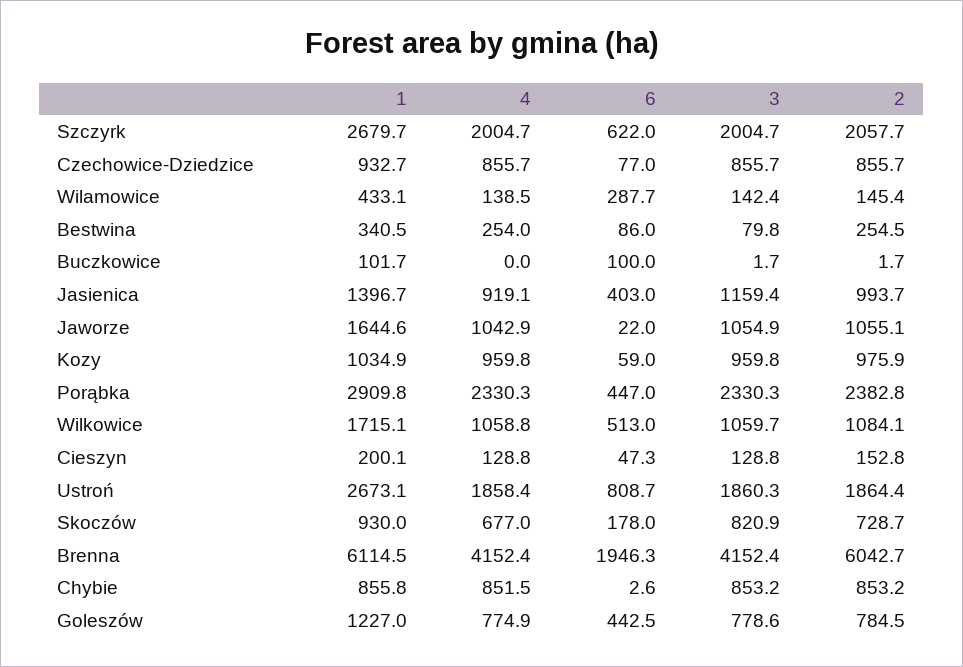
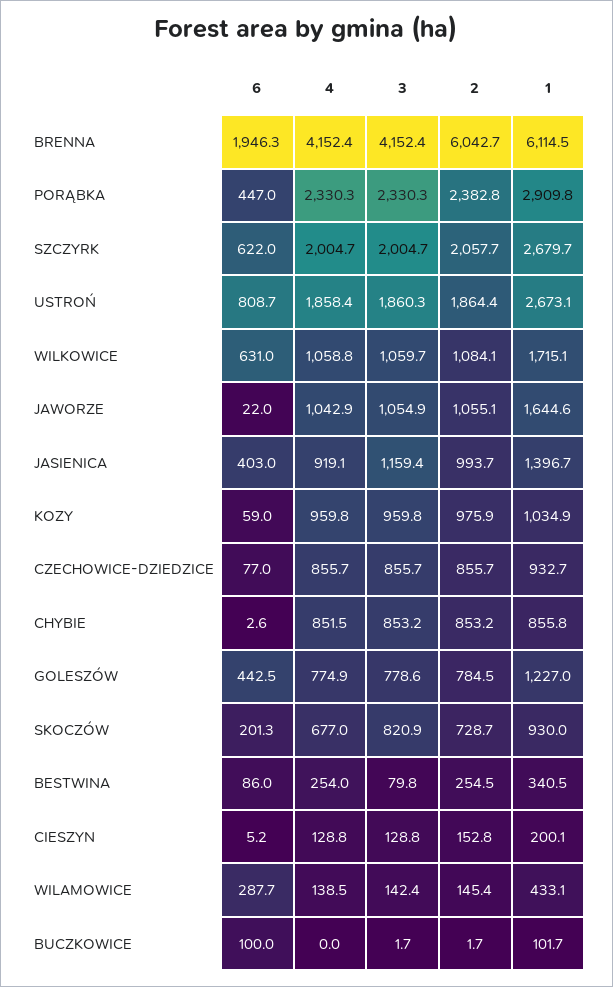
  {
    "1": {
      "Szczyrk": 2679.7,
      "Czechowice-Dziedzice": 932.7,
      "Wilamowice": 433.1,
      "Bestwina": 340.5,
      "Buczkowice": 101.7,
      "Jasienica": 1396.7,
      "Jaworze": 1644.6,
      "Kozy": 1034.9,
      "Porąbka": 2909.8,
      "Wilkowice": 1715.1,
      "Cieszyn": 200.1,
      "Ustroń": 2673.1,
      "Skoczów": 930,
      "Brenna": 6114.5,
      "Chybie": 855.8,
      "Goleszów": 1227
    },
    "4": {
      "Szczyrk": 2004.7,
      "Czechowice-Dziedzice": 855.7,
      "Wilamowice": 138.5,
      "Bestwina": 254,
      "Buczkowice": 0,
      "Jasienica": 919.1,
      "Jaworze": 1042.9,
      "Kozy": 959.8,
      "Porąbka": 2330.3,
      "Wilkowice": 1058.8,
      "Cieszyn": 128.8,
      "Ustroń": 1858.4,
      "Skoczów": 677,
      "Brenna": 4152.4,
      "Chybie": 851.5,
      "Goleszów": 774.9
    },
    "6": {
      "Szczyrk": 622,
      "Czechowice-Dziedzice": 77,
      "Wilamowice": 287.7,
      "Bestwina": 86,
      "Buczkowice": 100,
      "Jasienica": 403,
      "Jaworze": 22,
      "Kozy": 59,
      "Porąbka": 447,
-     "Wilkowice": 513,
+     "Wilkowice": 631,
-     "Cieszyn": 47.3,
+     "Cieszyn": 5.2,
      "Ustroń": 808.7,
-     "Skoczów": 178,
+     "Skoczów": 201.3,
      "Brenna": 1946.3,
      "Chybie": 2.6,
      "Goleszów": 442.5
    },
    "3": {
      "Szczyrk": 2004.7,
      "Czechowice-Dziedzice": 855.7,
      "Wilamowice": 142.4,
      "Bestwina": 79.8,
      "Buczkowice": 1.7,
      "Jasienica": 1159.4,
      "Jaworze": 1054.9,
      "Kozy": 959.8,
      "Porąbka": 2330.3,
      "Wilkowice": 1059.7,
      "Cieszyn": 128.8,
      "Ustroń": 1860.3,
      "Skoczów": 820.9,
      "Brenna": 4152.4,
      "Chybie": 853.2,
      "Goleszów": 778.6
    },
    "2": {
      "Szczyrk": 2057.7,
      "Czechowice-Dziedzice": 855.7,
      "Wilamowice": 145.4,
      "Bestwina": 254.5,
      "Buczkowice": 1.7,
      "Jasienica": 993.7,
      "Jaworze": 1055.1,
      "Kozy": 975.9,
      "Porąbka": 2382.8,
      "Wilkowice": 1084.1,
      "Cieszyn": 152.8,
      "Ustroń": 1864.4,
      "Skoczów": 728.7,
      "Brenna": 6042.7,
      "Chybie": 853.2,
      "Goleszów": 784.5
    }
  }

